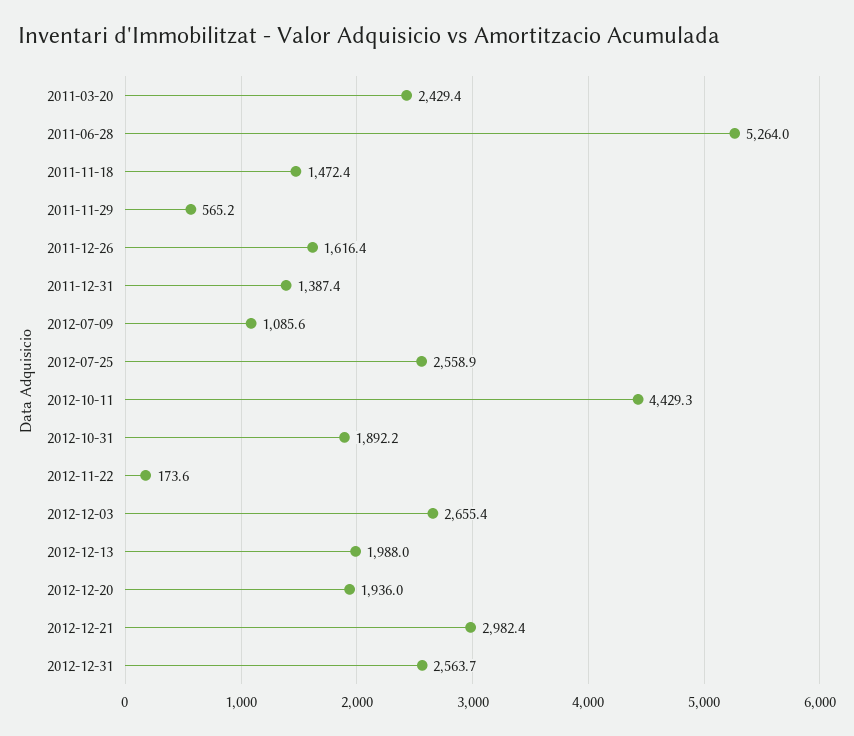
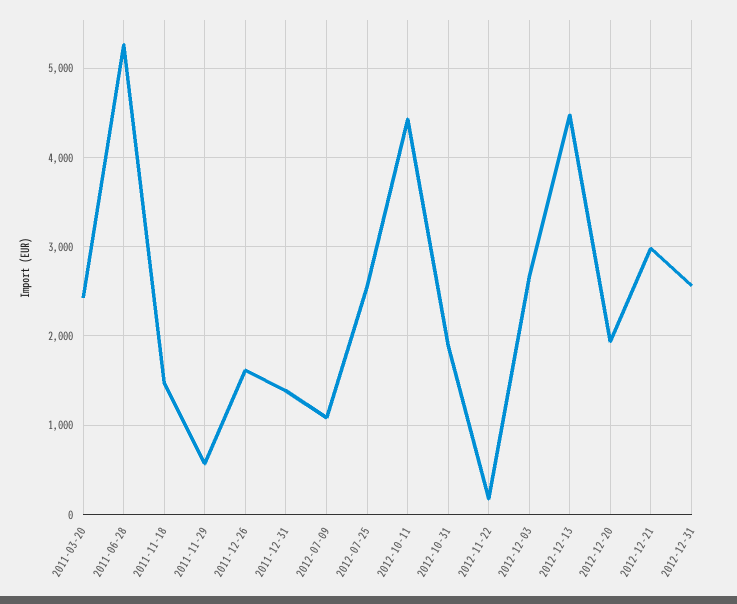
  {
    "2011-03-20": 2429.4,
    "2011-06-28": 5264,
    "2011-11-18": 1472.4,
    "2011-11-29": 565.2,
    "2011-12-26": 1616.4,
    "2011-12-31": 1387.4,
    "2012-07-09": 1085.6,
    "2012-07-25": 2558.9,
    "2012-10-11": 4429.3,
    "2012-10-31": 1892.2,
    "2012-11-22": 173.6,
    "2012-12-03": 2655.4,
-   "2012-12-13": 1988,
+   "2012-12-13": 4500,
    "2012-12-20": 1936,
    "2012-12-21": 2982.4,
    "2012-12-31": 2563.7
  }

